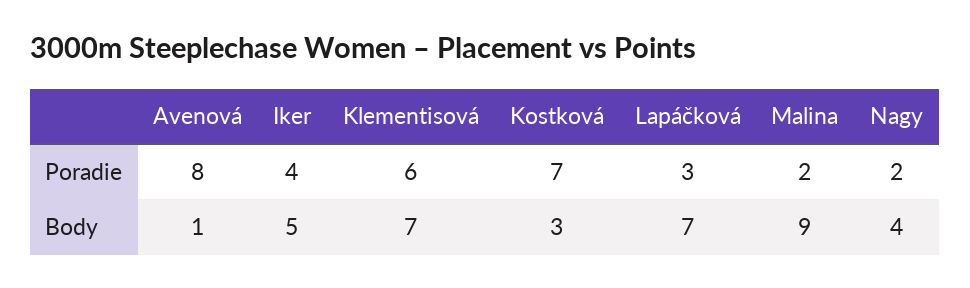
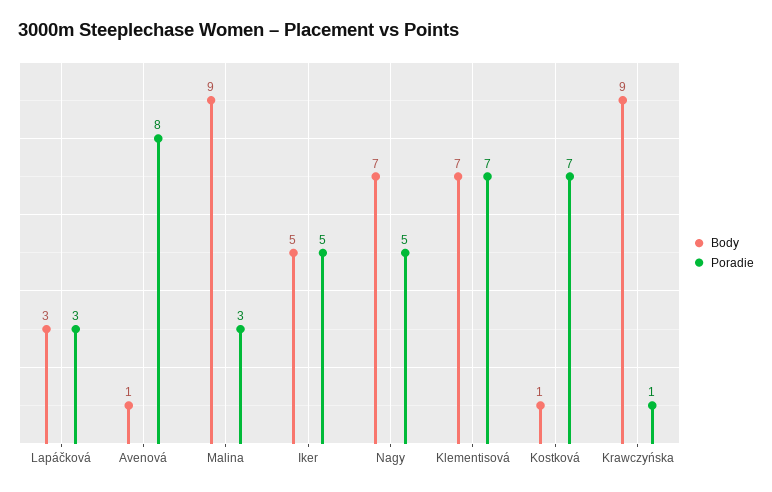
  {
    "Poradie": {
      "Avenová": 8,
-     "Iker": 4,
+     "Iker": 5,
-     "Klementisová": 6,
+     "Klementisová": 7,
      "Kostková": 7,
      "Lapáčková": 3,
-     "Malina": 2,
+     "Malina": 3,
-     "Nagy": 2
+     "Nagy": 5,
+     "Krawczyńska": 1
    },
    "Body": {
      "Avenová": 1,
      "Iker": 5,
      "Klementisová": 7,
-     "Kostková": 3,
+     "Kostková": 1,
-     "Lapáčková": 7,
+     "Lapáčková": 3,
      "Malina": 9,
-     "Nagy": 4
+     "Nagy": 7,
+     "Krawczyńska": 9
    }
  }

